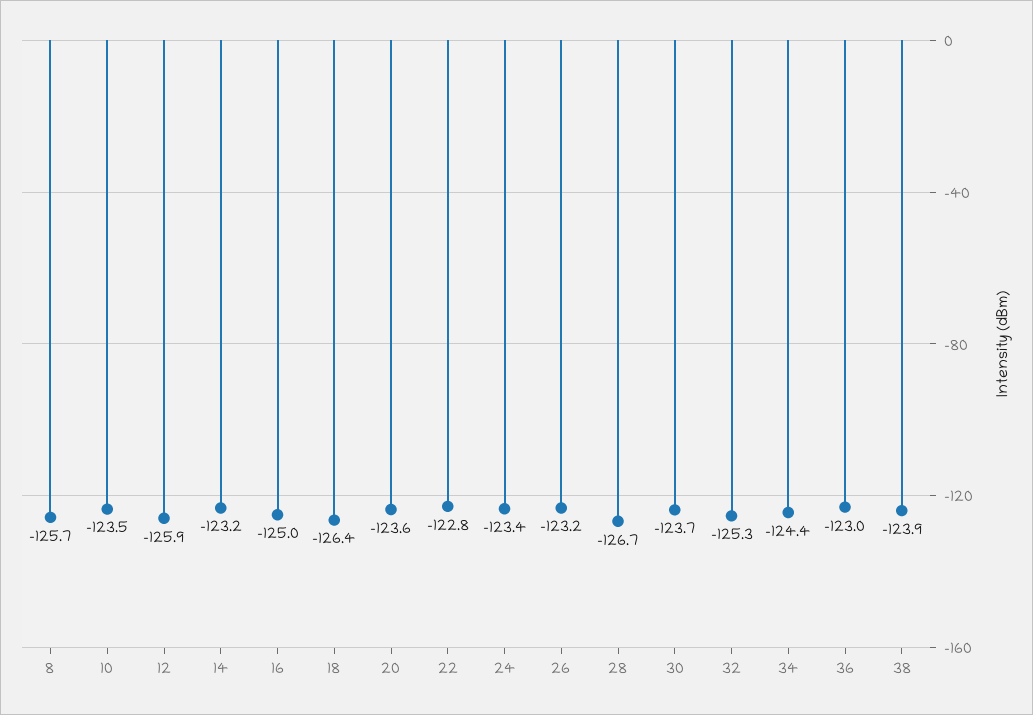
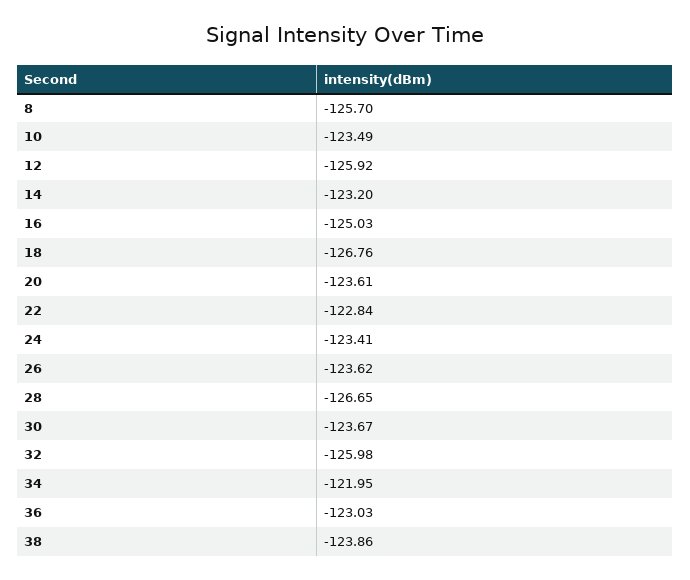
  {
    "8": -125.7,
    "10": -123.49,
    "12": -125.92,
    "14": -123.2,
    "16": -125.03,
-   "18": -126.4,
+   "18": -126.76,
    "20": -123.61,
    "22": -122.84,
    "24": -123.41,
-   "26": -123.2,
+   "26": -123.62,
    "28": -126.65,
    "30": -123.67,
-   "32": -125.3,
+   "32": -125.98,
-   "34": -124.4,
+   "34": -121.95,
    "36": -123.03,
    "38": -123.86
  }

